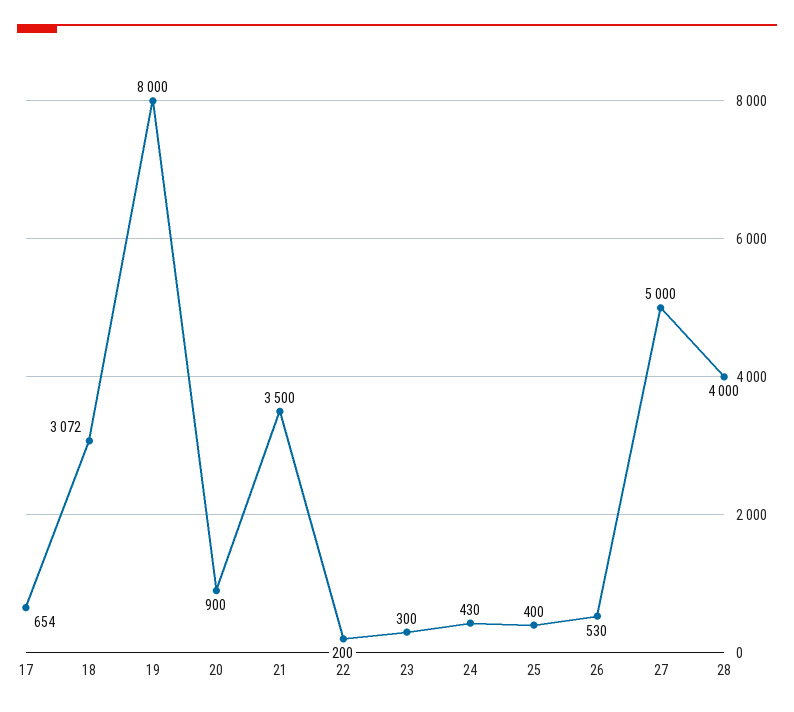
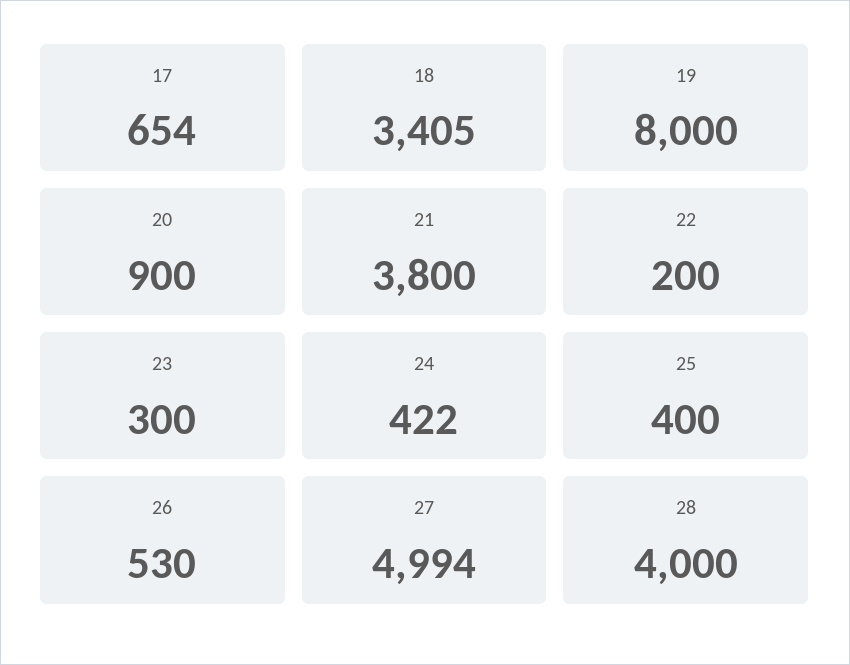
  {
    "17": 654,
-   "18": 3072,
+   "18": 3405,
    "19": 8000,
    "20": 900,
-   "21": 3500,
+   "21": 3800,
    "22": 200,
    "23": 300,
-   "24": 430,
+   "24": 422,
    "25": 400,
    "26": 530,
-   "27": 5000,
+   "27": 4994,
    "28": 4000
  }

